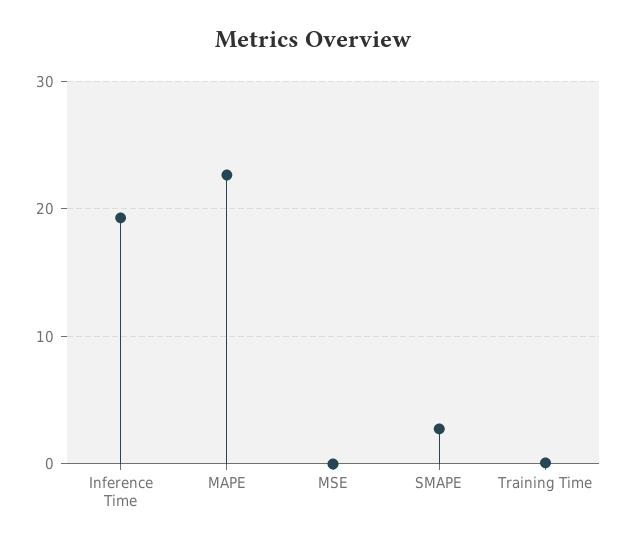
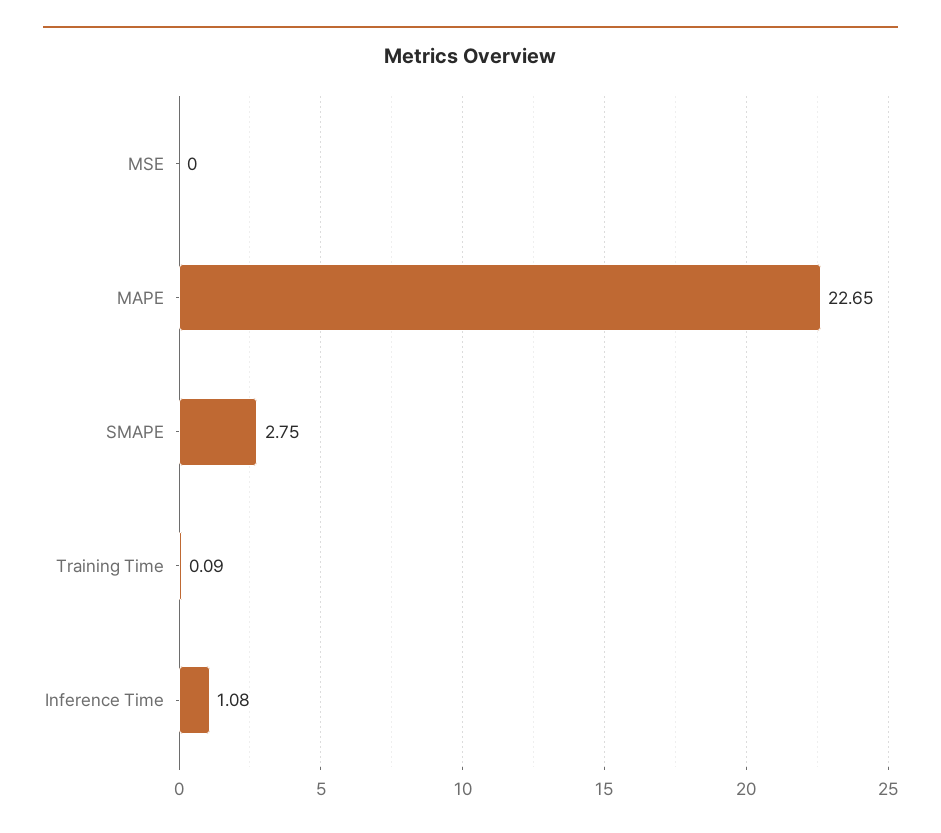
  {
-   "Inference Time": 19,
+   "Inference Time": 1.08,
    "MAPE": 22.65,
    "MSE": 0,
    "SMAPE": 2.75,
    "Training Time": 0.09
  }

